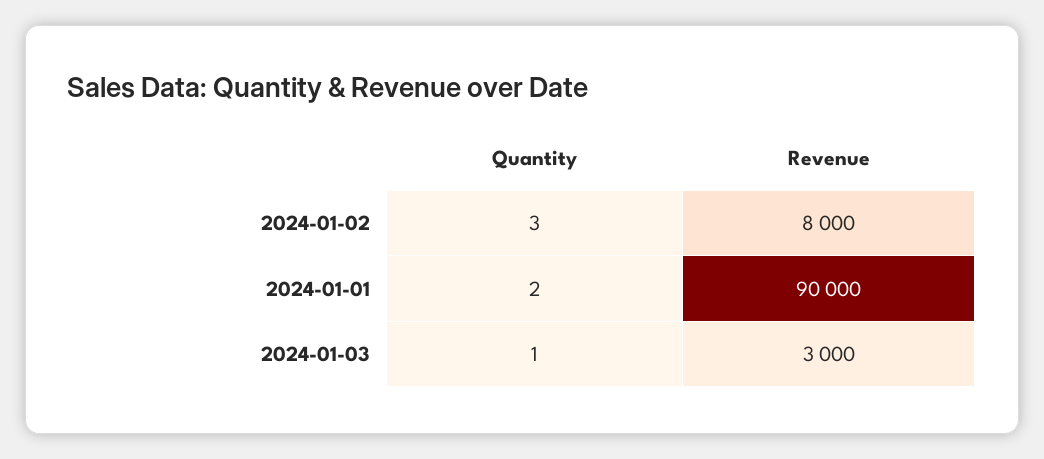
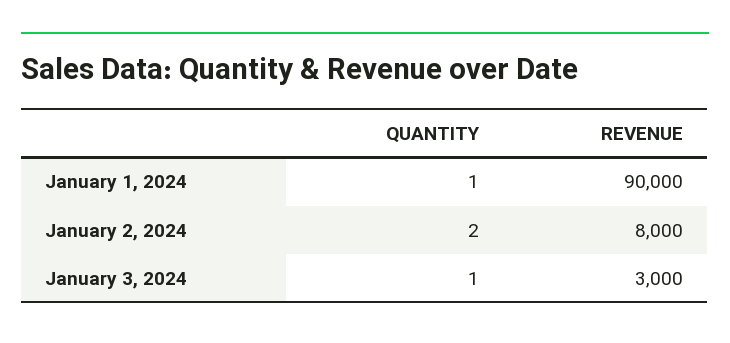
  {
    "Quantity": {
-     "2024-01-02": 3,
+     "2024-01-02": 2,
-     "2024-01-01": 2,
+     "2024-01-01": 1,
      "2024-01-03": 1
    },
    "Revenue": {
      "2024-01-02": 8000,
      "2024-01-01": 90000,
      "2024-01-03": 3000
    }
  }

